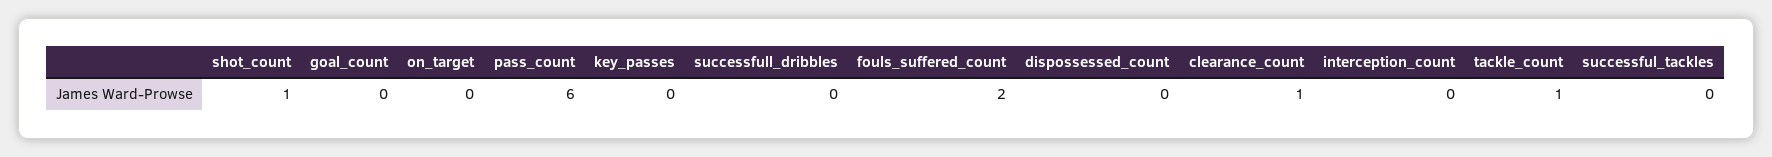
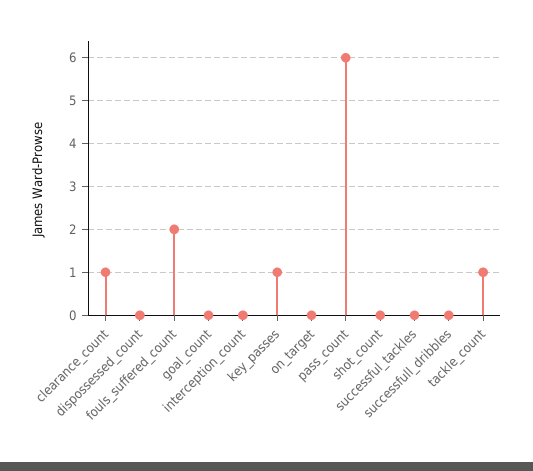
  {
-   "shot_count": 1,
+   "shot_count": 0,
    "goal_count": 0,
    "on_target": 0,
    "pass_count": 6,
-   "key_passes": 0,
+   "key_passes": 1,
    "successfull_dribbles": 0,
    "fouls_suffered_count": 2,
    "dispossessed_count": 0,
    "clearance_count": 1,
    "interception_count": 0,
    "tackle_count": 1,
    "successful_tackles": 0
  }

